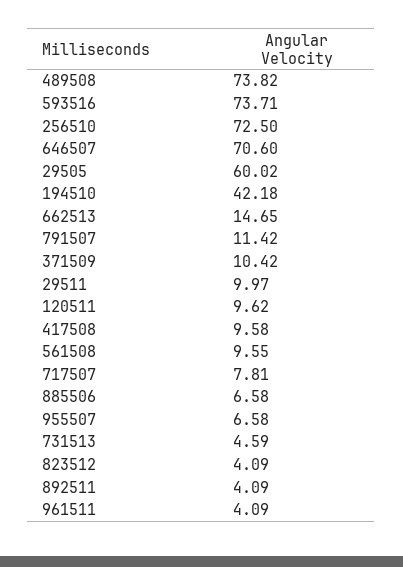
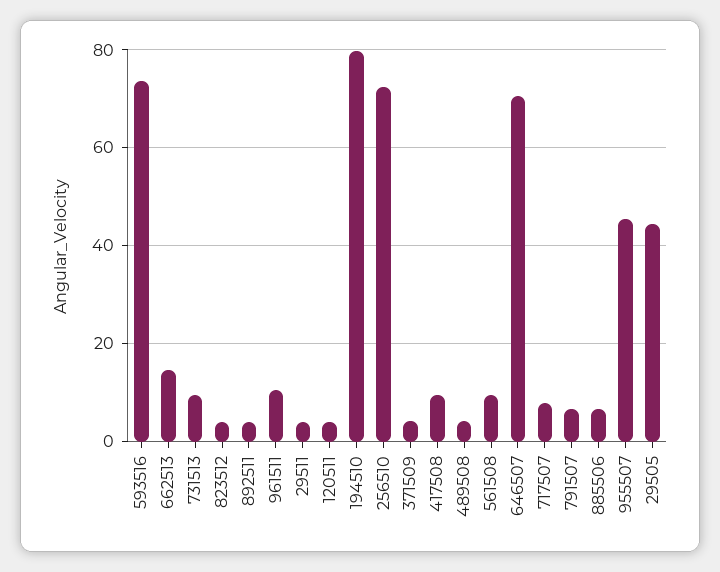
  {
-   "489508": 73.82,
+   "489508": 4,
    "593516": 73.71,
    "256510": 72.5,
    "646507": 70.6,
-   "29505": 60.02,
+   "29505": 44,
-   "194510": 42.18,
+   "194510": 80,
    "662513": 14.65,
-   "791507": 11.42,
+   "791507": 6,
-   "371509": 10.42,
+   "371509": 4,
-   "29511": 9.97,
+   "29511": 4,
-   "120511": 9.62,
+   "120511": 4,
    "417508": 9.58,
    "561508": 9.55,
    "717507": 7.81,
    "885506": 6.58,
-   "955507": 6.58,
+   "955507": 46,
-   "731513": 4.59,
+   "731513": 10,
    "823512": 4.09,
    "892511": 4.09,
-   "961511": 4.09
+   "961511": 10
  }

